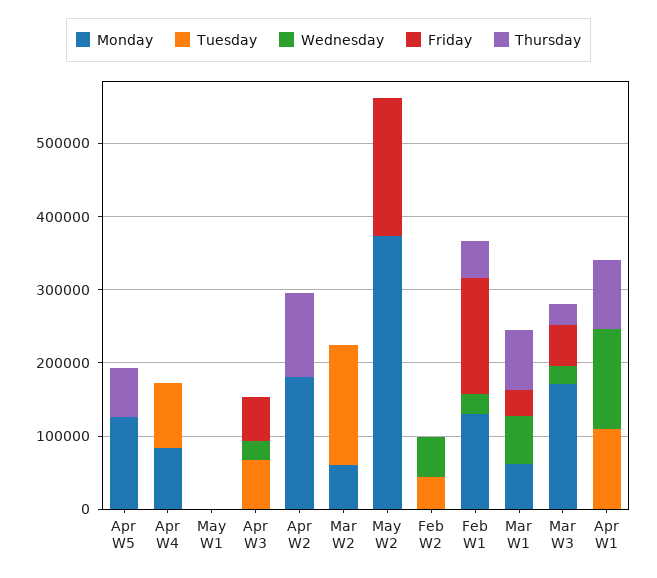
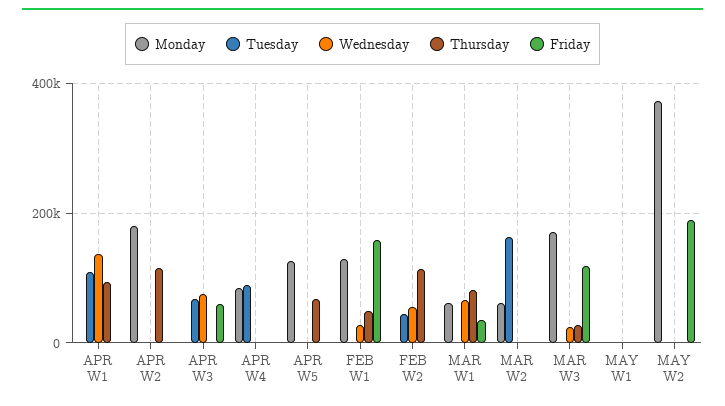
  {
    "Monday": {
      "Apr W5": 120000,
      "Apr W4": 80000,
      "May W1": 0,
      "Apr W3": 0,
      "Apr W2": 180000,
      "Mar W2": 60000,
      "May W2": 380000,
      "Feb W2": 0,
      "Feb W1": 120000,
      "Mar W1": 60000,
      "Mar W3": 180000,
      "Apr W1": 0
    },
    "Tuesday": {
      "Apr W5": 0,
      "Apr W4": 80000,
      "May W1": 0,
      "Apr W3": 60000,
      "Apr W2": 0,
      "Mar W2": 160000,
      "May W2": 0,
      "Feb W2": 40000,
      "Feb W1": 0,
      "Mar W1": 0,
      "Mar W3": 0,
      "Apr W1": 100000
    },
    "Wednesday": {
      "Apr W5": 0,
      "Apr W4": 0,
      "May W1": 0,
-     "Apr W3": 20000,
+     "Apr W3": 80000,
      "Apr W2": 0,
      "Mar W2": 0,
      "May W2": 0,
      "Feb W2": 60000,
      "Feb W1": 20000,
      "Mar W1": 60000,
      "Mar W3": 20000,
      "Apr W1": 140000
    },
    "Friday": {
      "Apr W5": 0,
      "Apr W4": 0,
      "May W1": 0,
      "Apr W3": 60000,
      "Apr W2": 0,
      "Mar W2": 0,
      "May W2": 180000,
      "Feb W2": 0,
      "Feb W1": 160000,
      "Mar W1": 40000,
-     "Mar W3": 60000,
+     "Mar W3": 120000,
      "Apr W1": 0
    },
    "Thursday": {
      "Apr W5": 60000,
      "Apr W4": 0,
      "May W1": 0,
      "Apr W3": 0,
      "Apr W2": 120000,
      "Mar W2": 0,
      "May W2": 0,
-     "Feb W2": 0,
+     "Feb W2": 120000,
      "Feb W1": 40000,
      "Mar W1": 80000,
      "Mar W3": 20000,
      "Apr W1": 100000
    }
  }

